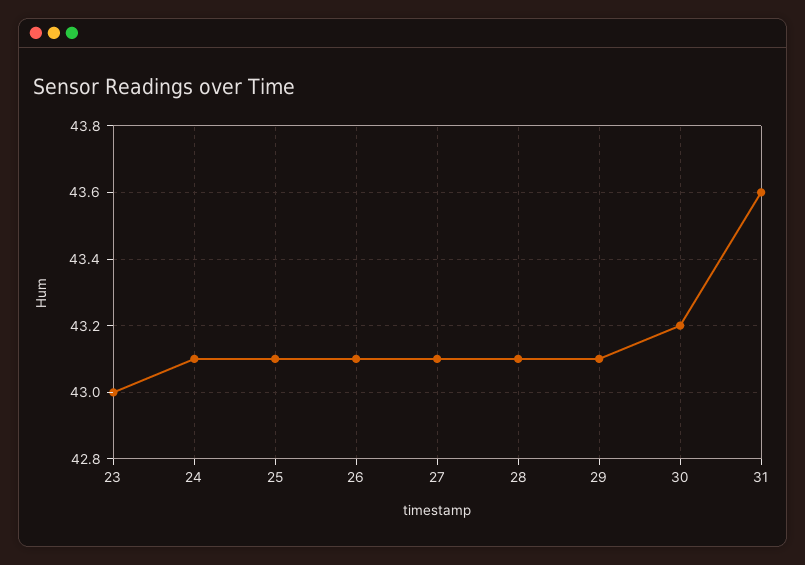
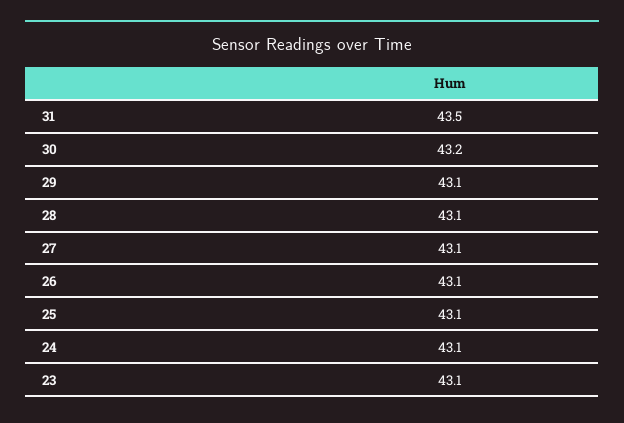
  {
-   "23": 43,
+   "23": 43.1,
    "24": 43.1,
    "25": 43.1,
    "26": 43.1,
    "27": 43.1,
    "28": 43.1,
    "29": 43.1,
    "30": 43.2,
-   "31": 43.6
+   "31": 43.5
  }

